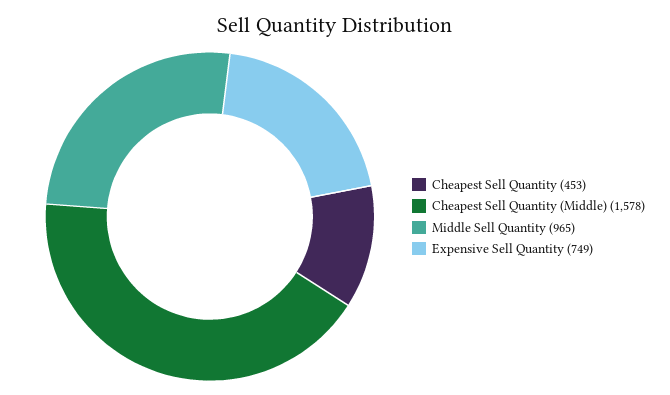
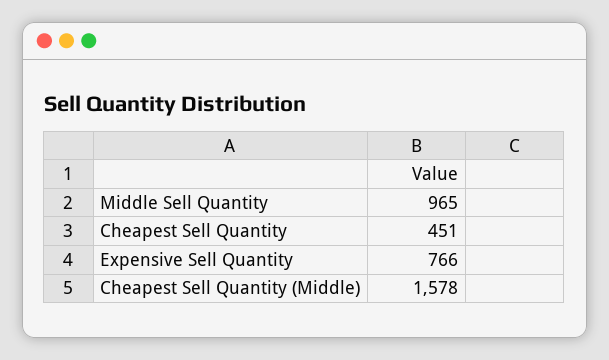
  {
-   "Cheapest Sell Quantity": 453,
+   "Cheapest Sell Quantity": 451,
    "Cheapest Sell Quantity (Middle)": 1578,
    "Middle Sell Quantity": 965,
-   "Expensive Sell Quantity": 749
+   "Expensive Sell Quantity": 766
  }

